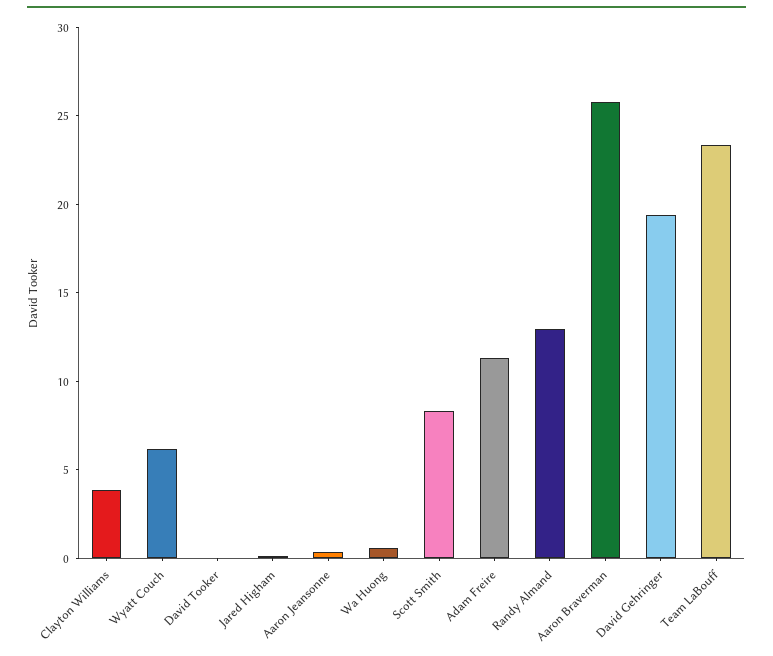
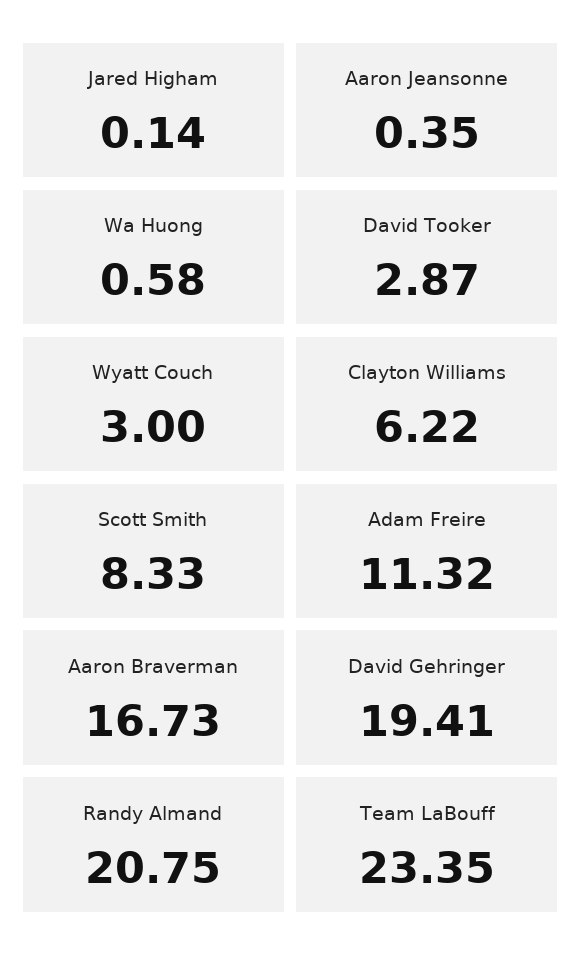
  {
-   "Clayton Williams": 4,
+   "Clayton Williams": 6.22,
-   "Wyatt Couch": 6,
+   "Wyatt Couch": 3,
-   "David Tooker": 0,
+   "David Tooker": 2.87,
    "Jared Higham": 0.14,
    "Aaron Jeansonne": 0.35,
    "Wa Huong": 0.58,
    "Scott Smith": 8.33,
    "Adam Freire": 11.32,
-   "Randy Almand": 13,
+   "Randy Almand": 20.75,
-   "Aaron Braverman": 26,
+   "Aaron Braverman": 16.73,
    "David Gehringer": 19.41,
    "Team LaBouff": 23.35
  }

